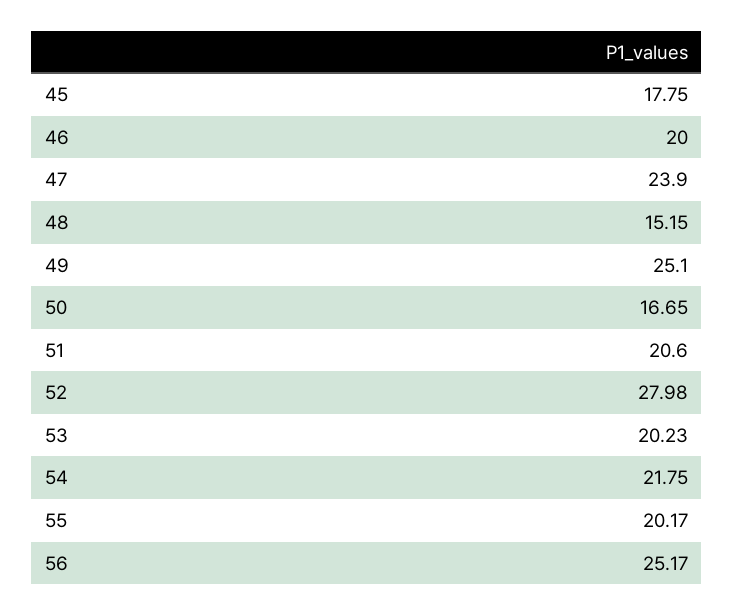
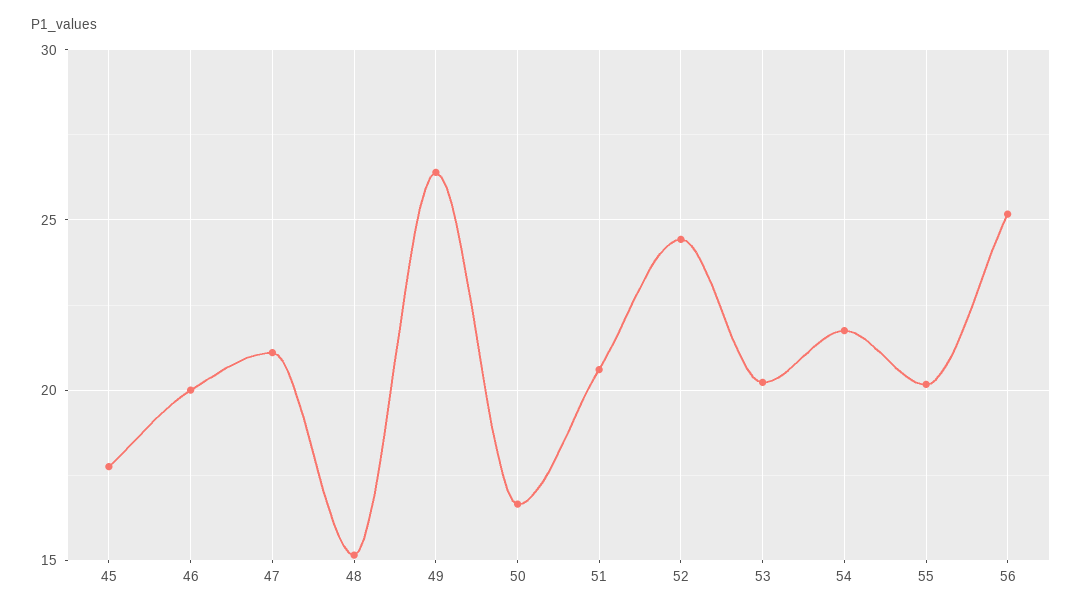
  {
    "45": 17.75,
    "46": 20,
-   "47": 23.9,
+   "47": 21,
    "48": 15.15,
-   "49": 25.1,
+   "49": 26.5,
    "50": 16.65,
    "51": 20.6,
-   "52": 27.98,
+   "52": 24.5,
    "53": 20.23,
    "54": 21.75,
    "55": 20.17,
    "56": 25.17
  }

